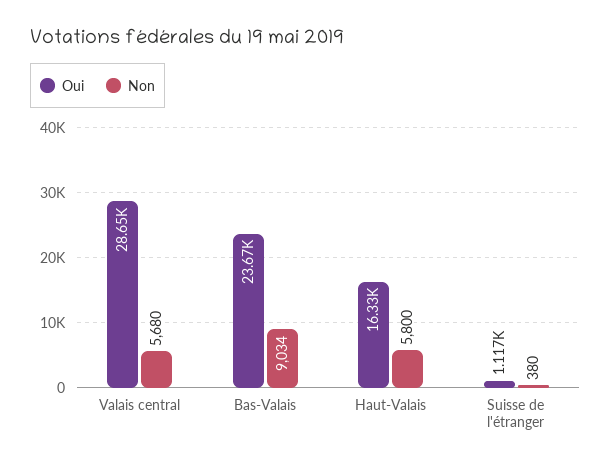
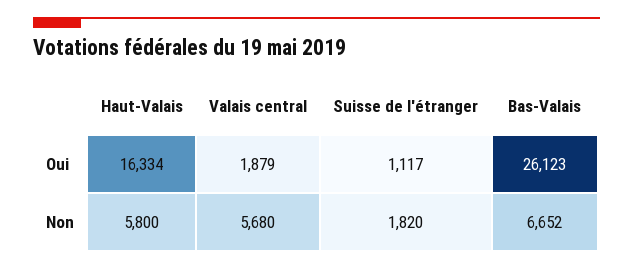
  {
    "Oui": {
-     "Valais central": 28650,
+     "Valais central": 1879,
-     "Bas-Valais": 23670,
+     "Bas-Valais": 26123,
      "Haut-Valais": 16334,
      "Suisse de l'étranger": 1117
    },
    "Non": {
      "Valais central": 5680,
-     "Bas-Valais": 9034,
+     "Bas-Valais": 6652,
      "Haut-Valais": 5800,
-     "Suisse de l'étranger": 380
+     "Suisse de l'étranger": 1820
    }
  }

